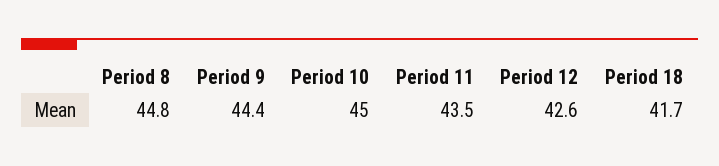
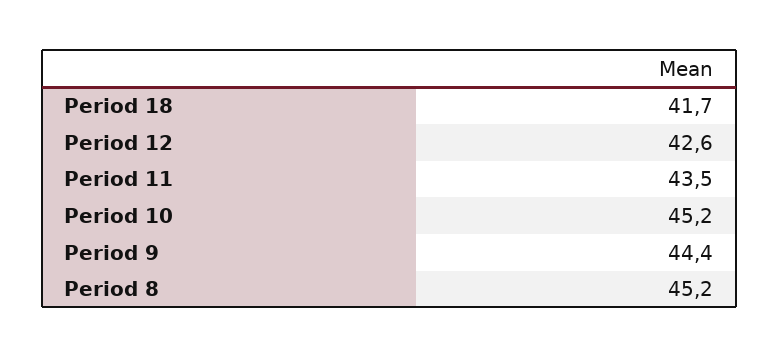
  {
-   "Period 8": 44.8,
+   "Period 8": 45.2,
    "Period 9": 44.4,
-   "Period 10": 45,
+   "Period 10": 45.2,
    "Period 11": 43.5,
    "Period 12": 42.6,
    "Period 18": 41.7
  }

